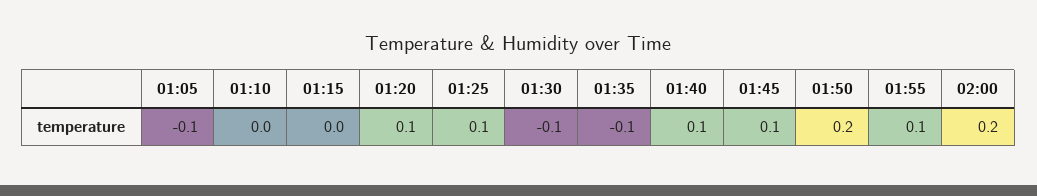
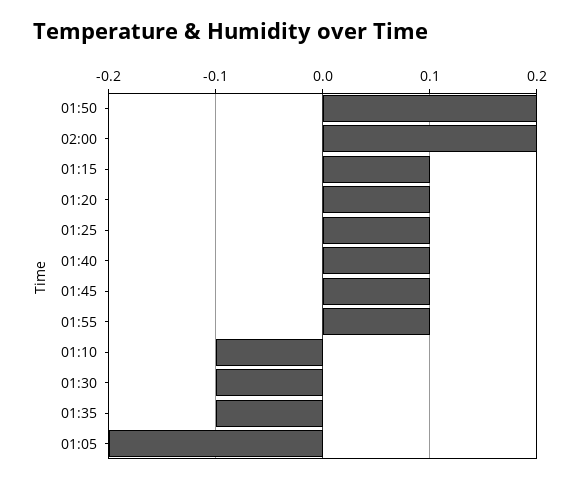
  {
-   "01:05": -0.1,
+   "01:05": -0.2,
-   "01:10": 0,
+   "01:10": -0.1,
-   "01:15": 0,
+   "01:15": 0.1,
    "01:20": 0.1,
    "01:25": 0.1,
    "01:30": -0.1,
    "01:35": -0.1,
    "01:40": 0.1,
    "01:45": 0.1,
    "01:50": 0.2,
    "01:55": 0.1,
    "02:00": 0.2
  }

